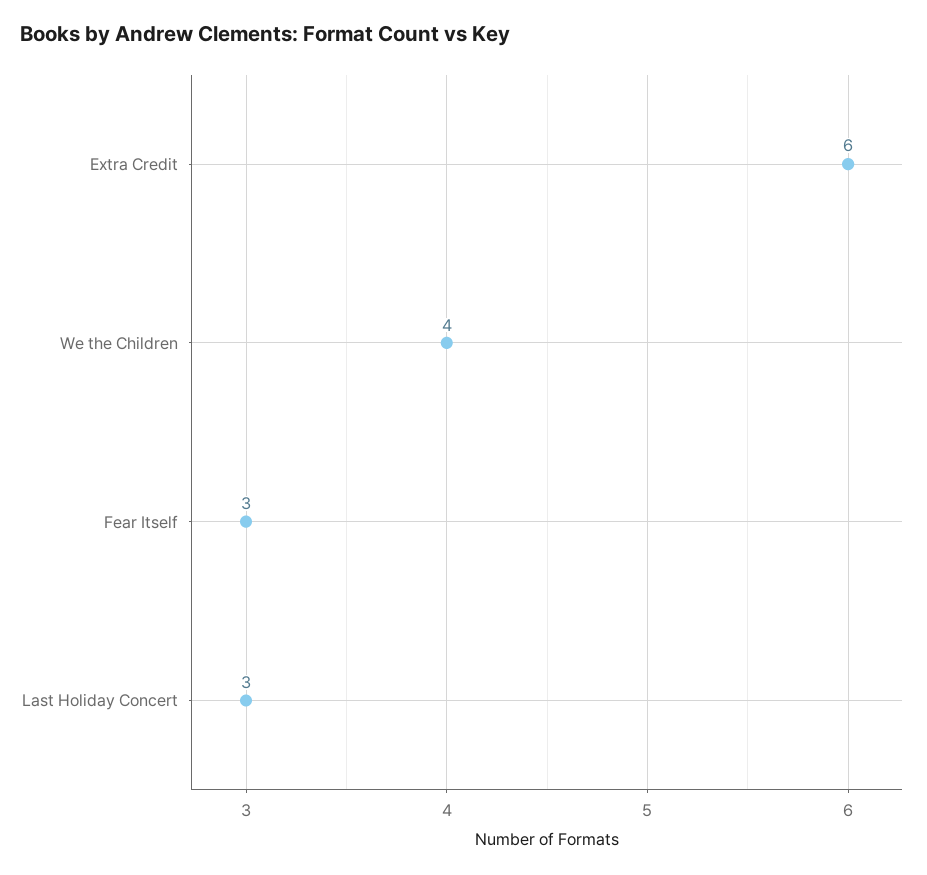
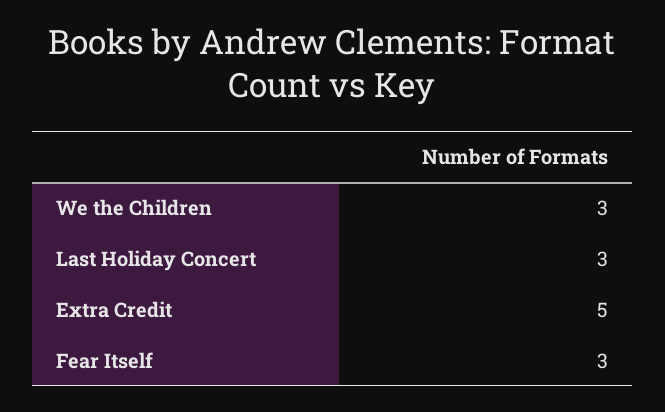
  {
-   "Extra Credit": 6,
+   "Extra Credit": 5,
-   "We the Children": 4,
+   "We the Children": 3,
    "Fear Itself": 3,
    "Last Holiday Concert": 3
  }

